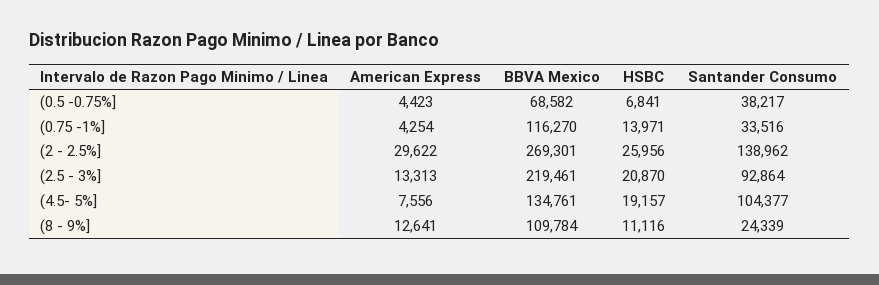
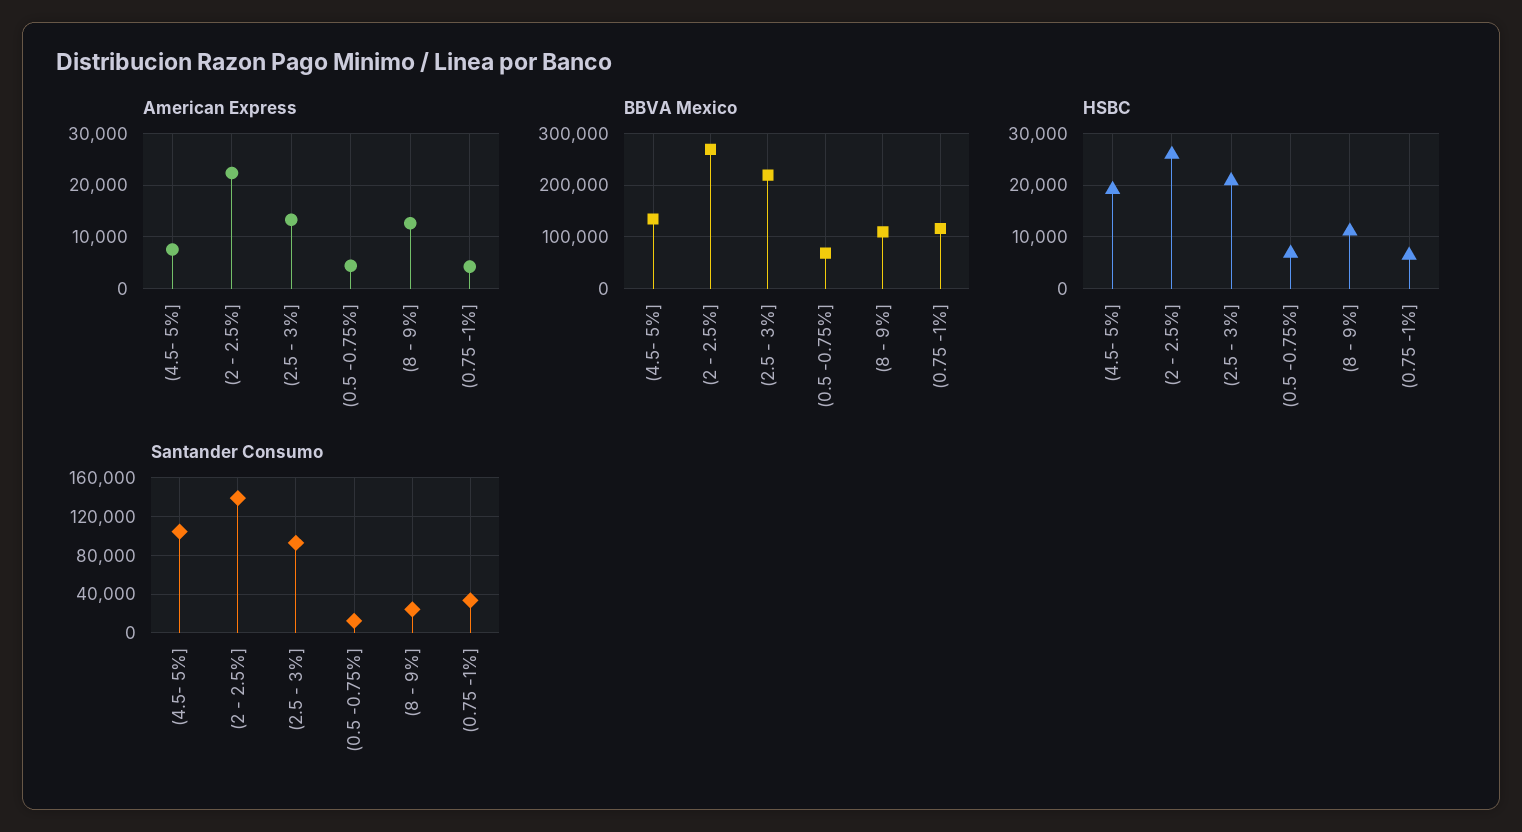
  {
    "American Express": {
      "(0.5 -0.75%]": 4423,
      "(0.75 -1%]": 4254,
-     "(2 - 2.5%]": 29622,
+     "(2 - 2.5%]": 22000,
      "(2.5 - 3%]": 13313,
      "(4.5- 5%]": 7556,
      "(8 - 9%]": 12641
    },
    "BBVA Mexico": {
      "(0.5 -0.75%]": 68582,
      "(0.75 -1%]": 116270,
      "(2 - 2.5%]": 269301,
      "(2.5 - 3%]": 219461,
      "(4.5- 5%]": 134761,
      "(8 - 9%]": 109784
    },
    "HSBC": {
      "(0.5 -0.75%]": 6841,
-     "(0.75 -1%]": 13971,
+     "(0.75 -1%]": 6000,
      "(2 - 2.5%]": 25956,
      "(2.5 - 3%]": 20870,
      "(4.5- 5%]": 19157,
      "(8 - 9%]": 11116
    },
    "Santander Consumo": {
-     "(0.5 -0.75%]": 38217,
+     "(0.5 -0.75%]": 10000,
      "(0.75 -1%]": 33516,
      "(2 - 2.5%]": 138962,
      "(2.5 - 3%]": 92864,
      "(4.5- 5%]": 104377,
      "(8 - 9%]": 24339
    }
  }

